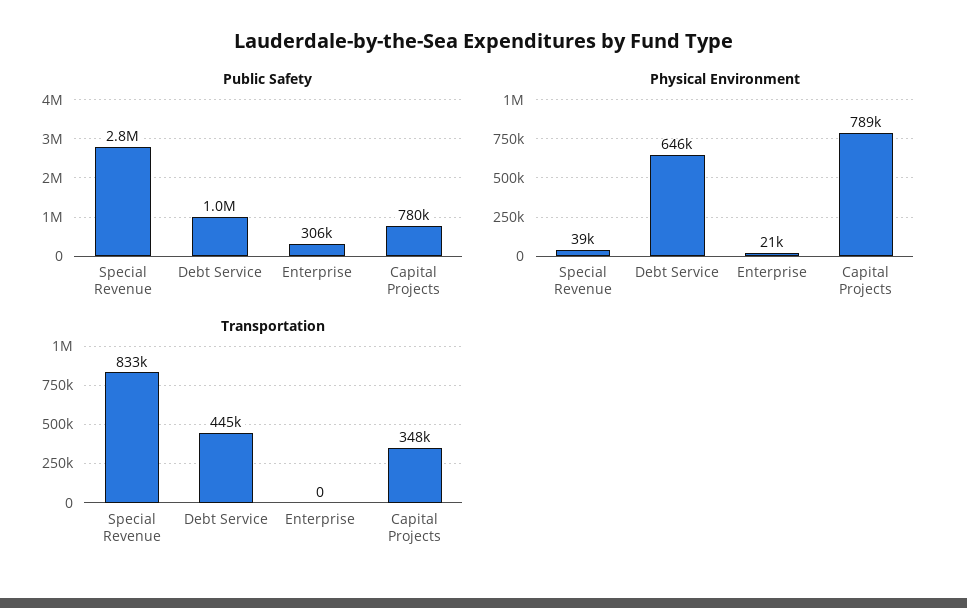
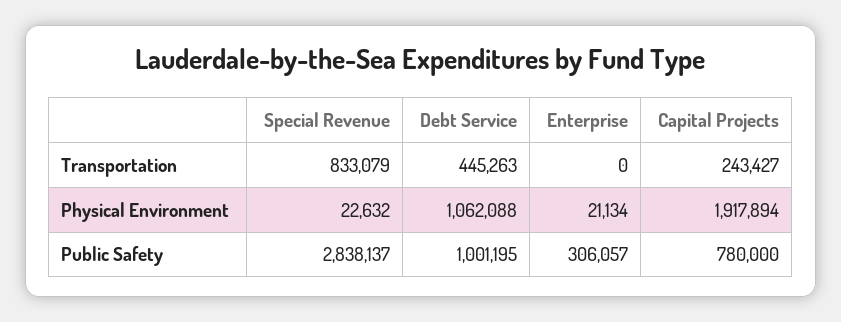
  {
    "Public Safety": {
      "Special Revenue": 2838137,
      "Debt Service": 1001195,
      "Enterprise": 306057,
      "Capital Projects": 780000
    },
    "Physical Environment": {
-     "Special Revenue": 39000,
+     "Special Revenue": 22632,
-     "Debt Service": 646000,
+     "Debt Service": 1062088,
      "Enterprise": 21134,
-     "Capital Projects": 789000
+     "Capital Projects": 1917894
    },
    "Transportation": {
      "Special Revenue": 833079,
      "Debt Service": 445263,
      "Enterprise": 0,
-     "Capital Projects": 348000
+     "Capital Projects": 243427
    }
  }

